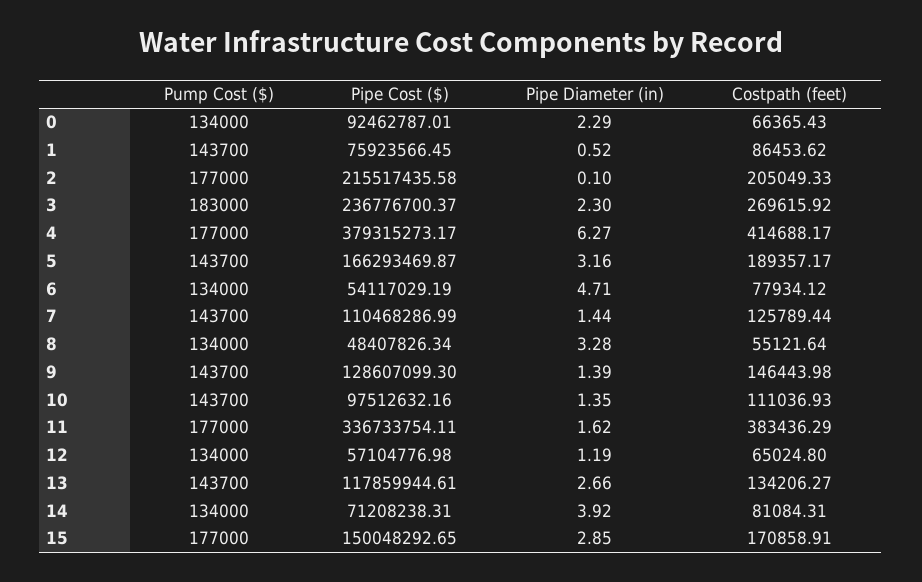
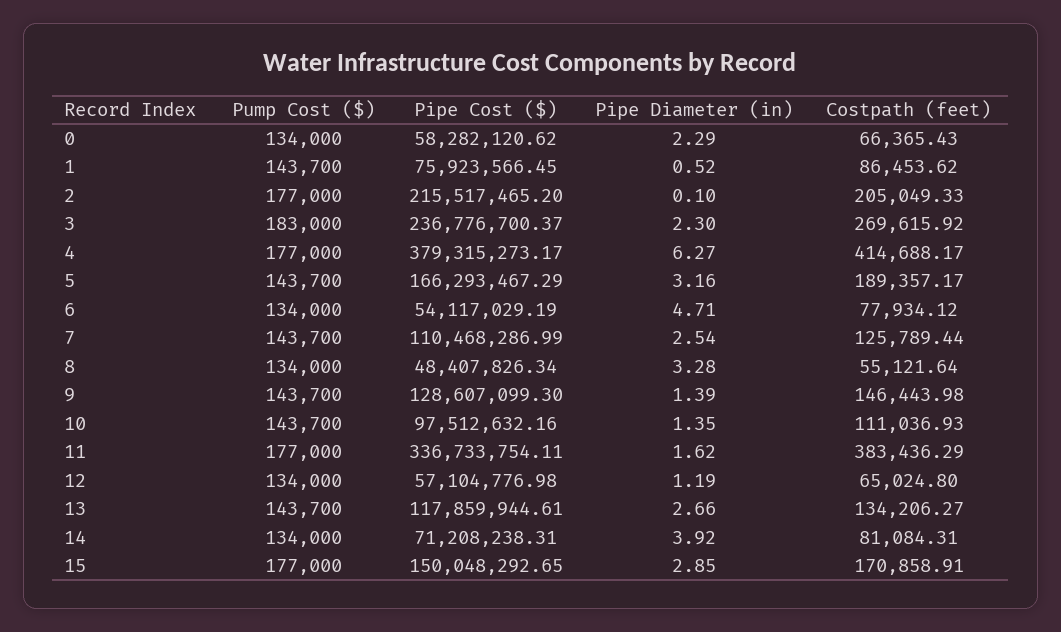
  {
    "Pump Cost ($)": {
      "0": 134000,
      "1": 143700,
      "2": 177000,
      "3": 183000,
      "4": 177000,
      "5": 143700,
      "6": 134000,
      "7": 143700,
      "8": 134000,
      "9": 143700,
      "10": 143700,
      "11": 177000,
      "12": 134000,
      "13": 143700,
      "14": 134000,
      "15": 177000
    },
    "Pipe Cost ($)": {
-     "0": 92462787.01,
+     "0": 58282120.62,
      "1": 75923566.45,
-     "2": 215517435.58,
+     "2": 215517465.2,
      "3": 236776700.37,
      "4": 379315273.17,
-     "5": 166293469.87,
+     "5": 166293467.29,
      "6": 54117029.19,
      "7": 110468286.99,
      "8": 48407826.34,
      "9": 128607099.3,
      "10": 97512632.16,
      "11": 336733754.11,
      "12": 57104776.98,
      "13": 117859944.61,
      "14": 71208238.31,
      "15": 150048292.65
    },
    "Pipe Diameter (in)": {
      "0": 2.29,
      "1": 0.52,
      "2": 0.1,
      "3": 2.3,
      "4": 6.27,
      "5": 3.16,
      "6": 4.71,
-     "7": 1.44,
+     "7": 2.54,
      "8": 3.28,
      "9": 1.39,
      "10": 1.35,
      "11": 1.62,
      "12": 1.19,
      "13": 2.66,
      "14": 3.92,
      "15": 2.85
    },
    "Costpath (feet)": {
      "0": 66365.43,
      "1": 86453.62,
      "2": 205049.33,
      "3": 269615.92,
      "4": 414688.17,
      "5": 189357.17,
      "6": 77934.12,
      "7": 125789.44,
      "8": 55121.64,
      "9": 146443.98,
      "10": 111036.93,
      "11": 383436.29,
      "12": 65024.8,
      "13": 134206.27,
      "14": 81084.31,
      "15": 170858.91
    }
  }

